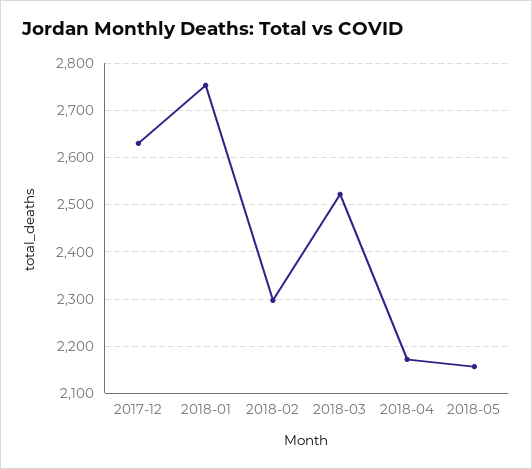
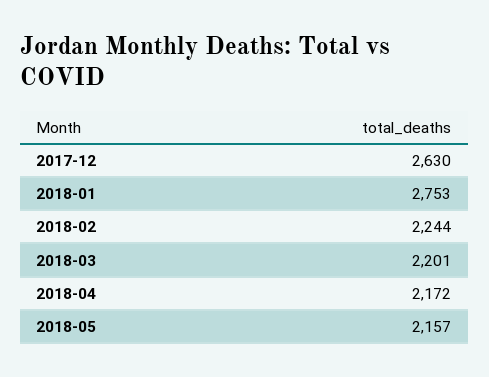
  {
    "2017-12": 2630,
    "2018-01": 2753,
-   "2018-02": 2300,
+   "2018-02": 2244,
-   "2018-03": 2520,
+   "2018-03": 2201,
    "2018-04": 2172,
    "2018-05": 2157
  }

